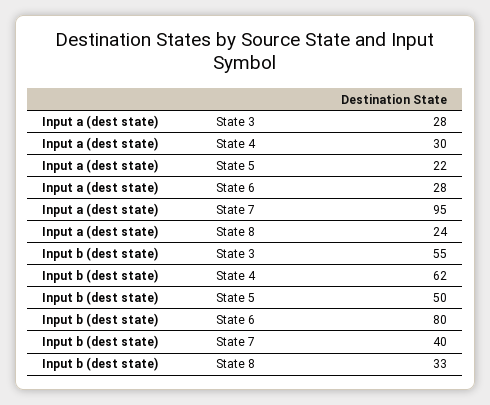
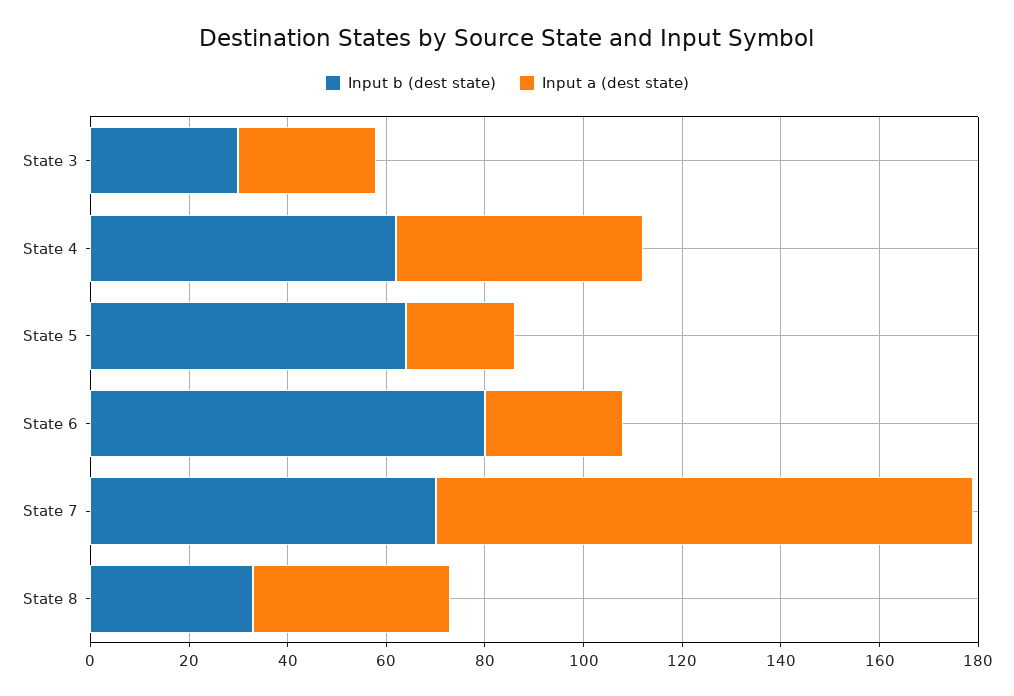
  {
    "Input a (dest state)": {
      "State 3": 28,
-     "State 4": 30,
+     "State 4": 50,
      "State 5": 22,
      "State 6": 28,
-     "State 7": 95,
+     "State 7": 110,
-     "State 8": 24
+     "State 8": 40
    },
    "Input b (dest state)": {
-     "State 3": 55,
+     "State 3": 30,
      "State 4": 62,
-     "State 5": 50,
+     "State 5": 65,
      "State 6": 80,
-     "State 7": 40,
+     "State 7": 70,
      "State 8": 33
    }
  }

